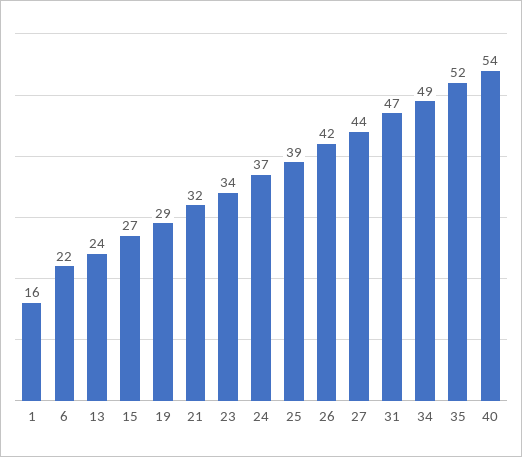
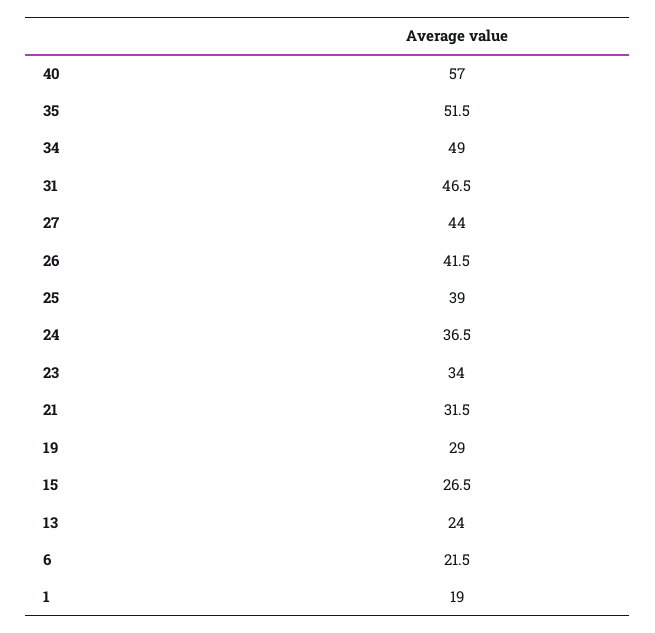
  {
-   "1": 16,
+   "1": 19,
    "6": 21.5,
    "13": 24,
    "15": 26.5,
    "19": 29,
    "21": 31.5,
    "23": 34,
    "24": 36.5,
    "25": 39,
    "26": 41.5,
    "27": 44,
    "31": 46.5,
    "34": 49,
    "35": 51.5,
-   "40": 54
+   "40": 57
  }

